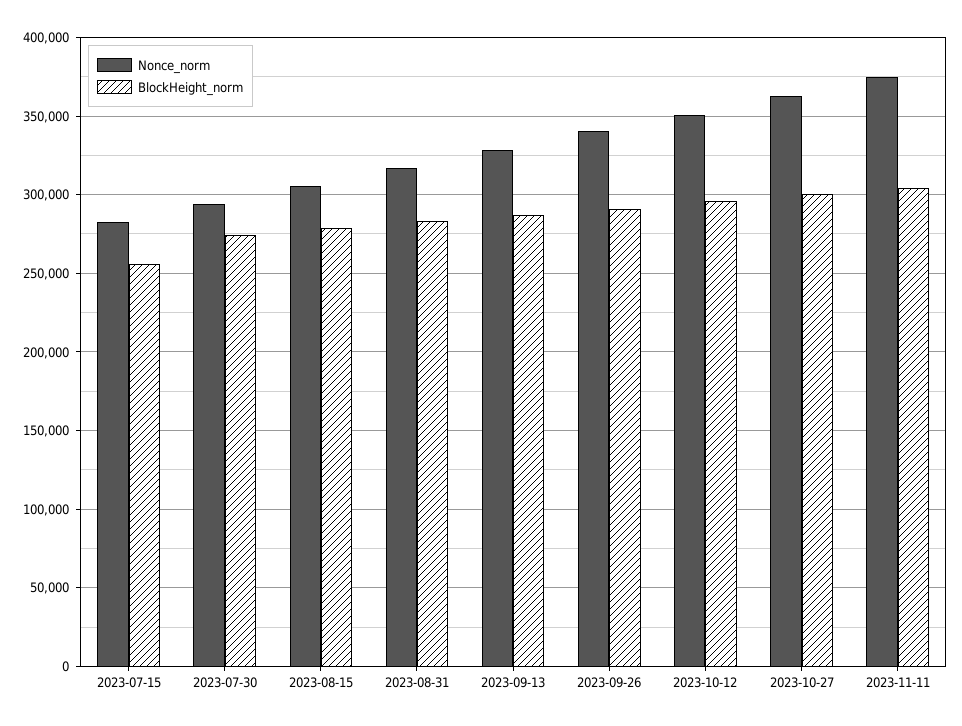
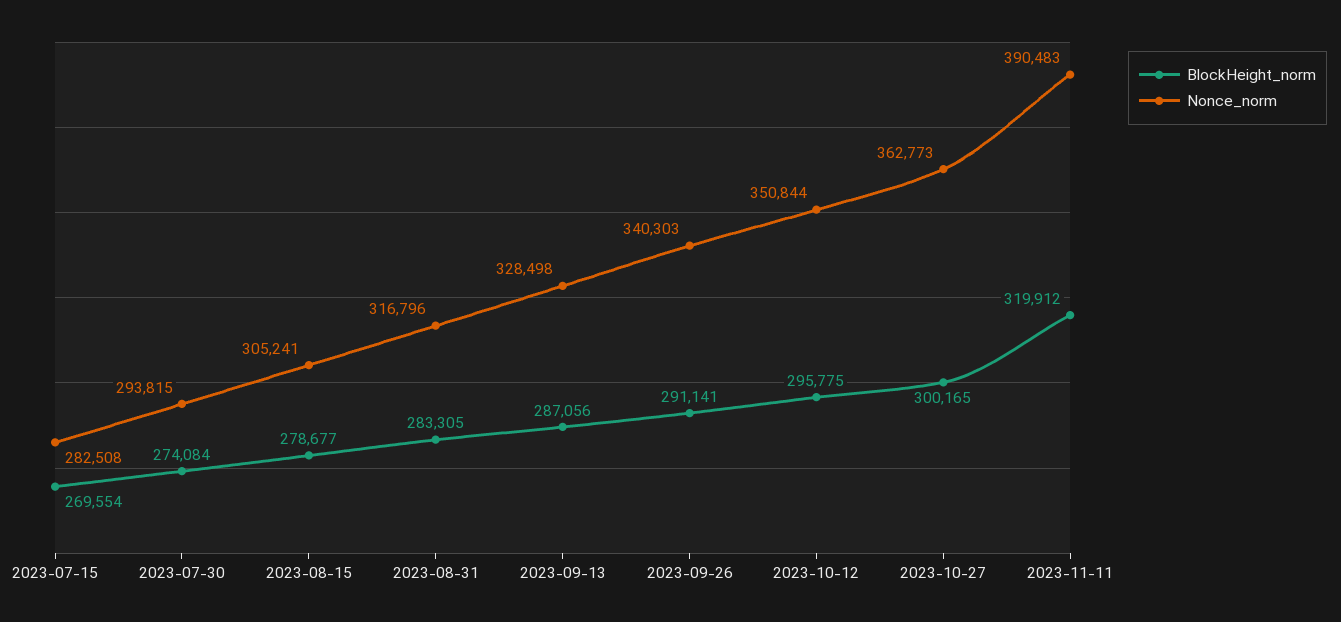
  {
    "Nonce_norm": {
      "2023-07-15": 282508,
      "2023-07-30": 293815,
      "2023-08-15": 305241,
      "2023-08-31": 316796,
      "2023-09-13": 328498,
      "2023-09-26": 340303,
      "2023-10-12": 350844,
      "2023-10-27": 362773,
-     "2023-11-11": 375000
+     "2023-11-11": 390483
    },
    "BlockHeight_norm": {
-     "2023-07-15": 255000,
+     "2023-07-15": 269554,
      "2023-07-30": 274084,
      "2023-08-15": 278677,
      "2023-08-31": 283305,
      "2023-09-13": 287056,
      "2023-09-26": 291141,
      "2023-10-12": 295775,
      "2023-10-27": 300165,
-     "2023-11-11": 305000
+     "2023-11-11": 319912
    }
  }

